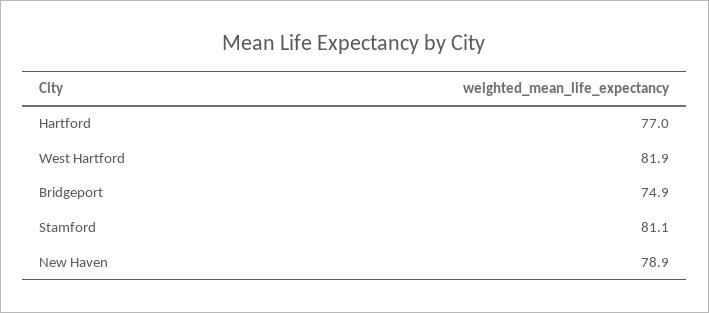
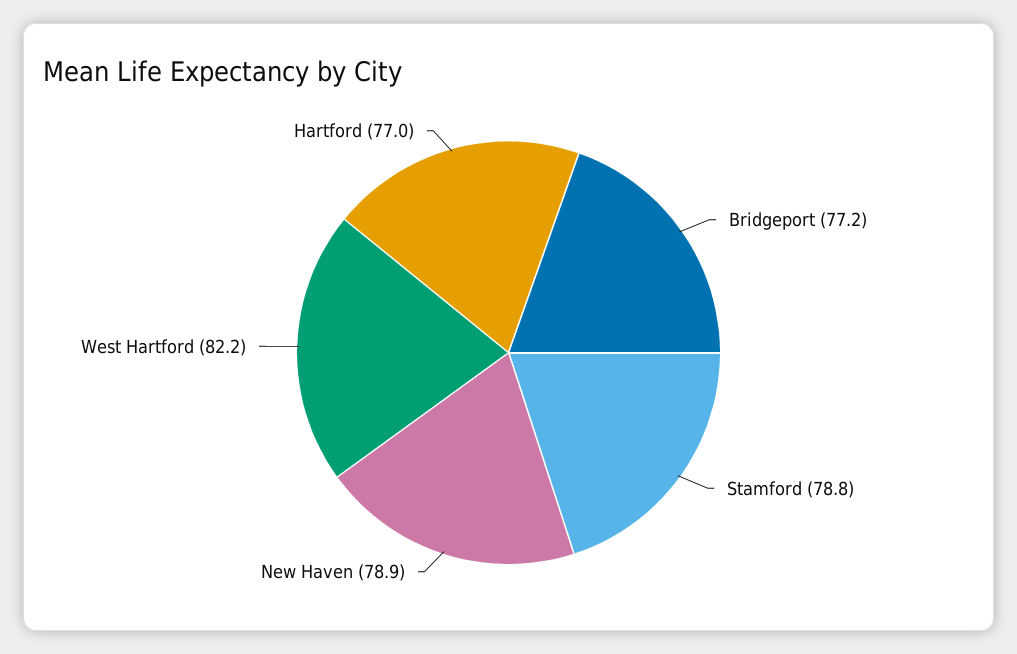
  {
    "Hartford": 77,
-   "West Hartford": 81.9,
+   "West Hartford": 82.2,
-   "Bridgeport": 74.9,
+   "Bridgeport": 77.2,
-   "Stamford": 81.1,
+   "Stamford": 78.8,
    "New Haven": 78.9
  }

